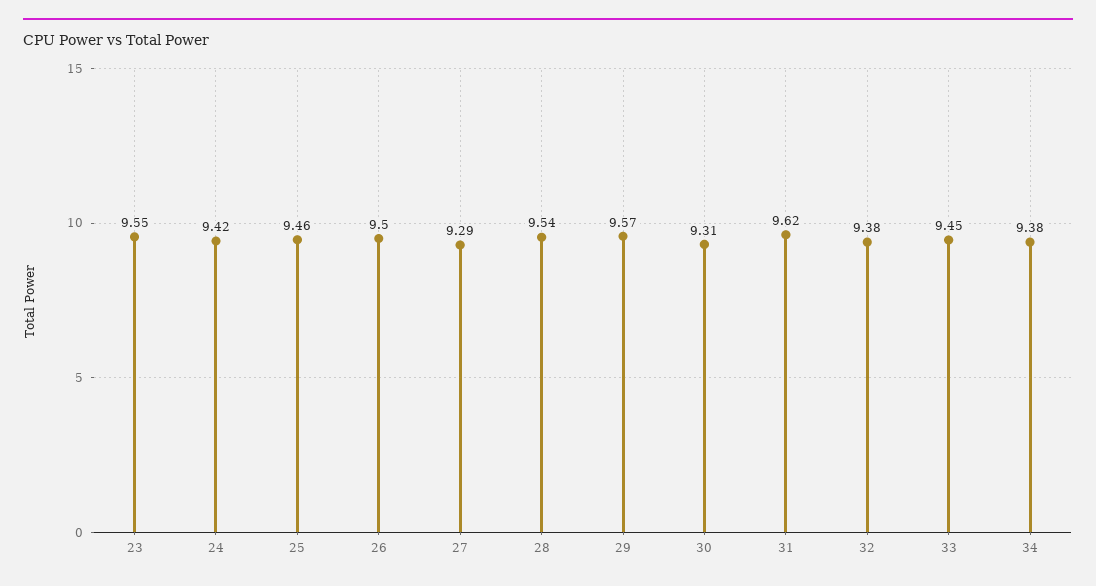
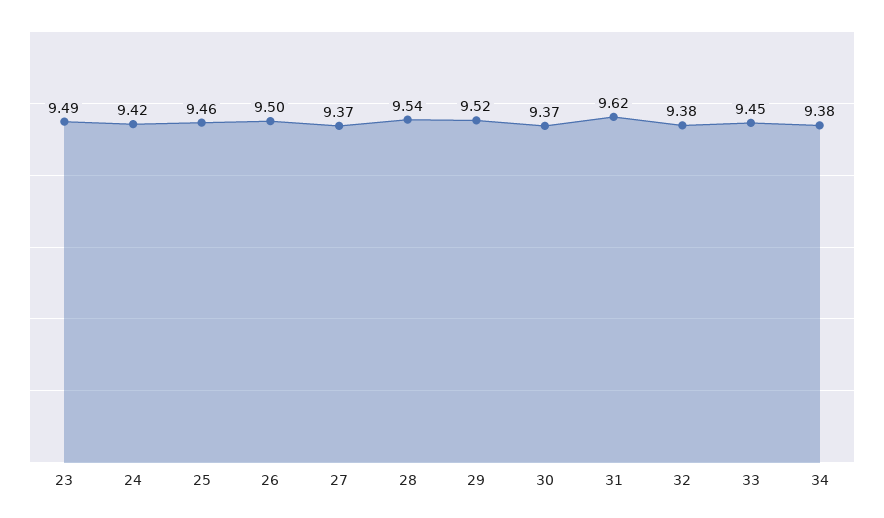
  {
-   "23": 9.55,
+   "23": 9.49,
    "24": 9.42,
    "25": 9.46,
    "26": 9.5,
-   "27": 9.29,
+   "27": 9.37,
    "28": 9.54,
-   "29": 9.57,
+   "29": 9.52,
-   "30": 9.31,
+   "30": 9.37,
    "31": 9.62,
    "32": 9.38,
    "33": 9.45,
    "34": 9.38
  }

